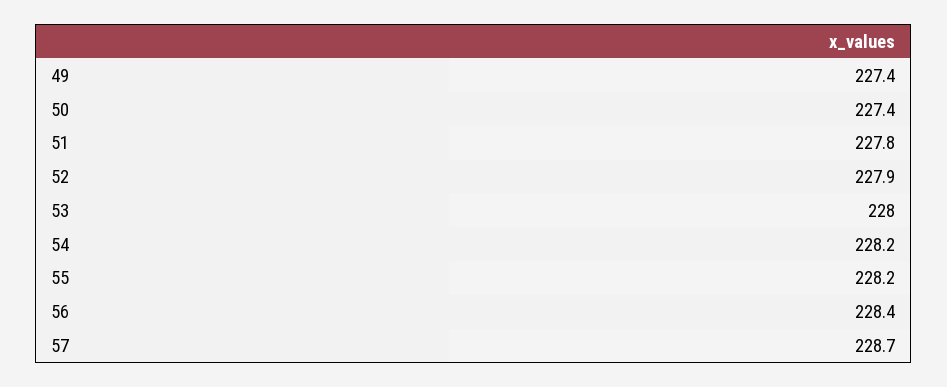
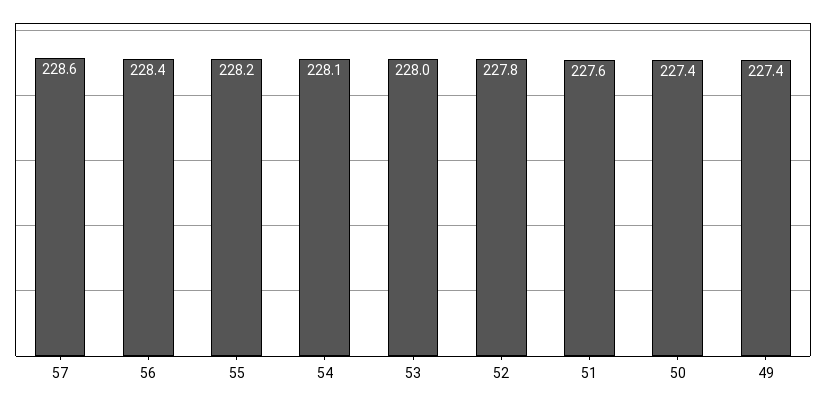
  {
    "49": 227.4,
    "50": 227.4,
-   "51": 227.8,
+   "51": 227.6,
-   "52": 227.9,
+   "52": 227.8,
    "53": 228,
-   "54": 228.2,
+   "54": 228.1,
    "55": 228.2,
    "56": 228.4,
-   "57": 228.7
+   "57": 228.6
  }

